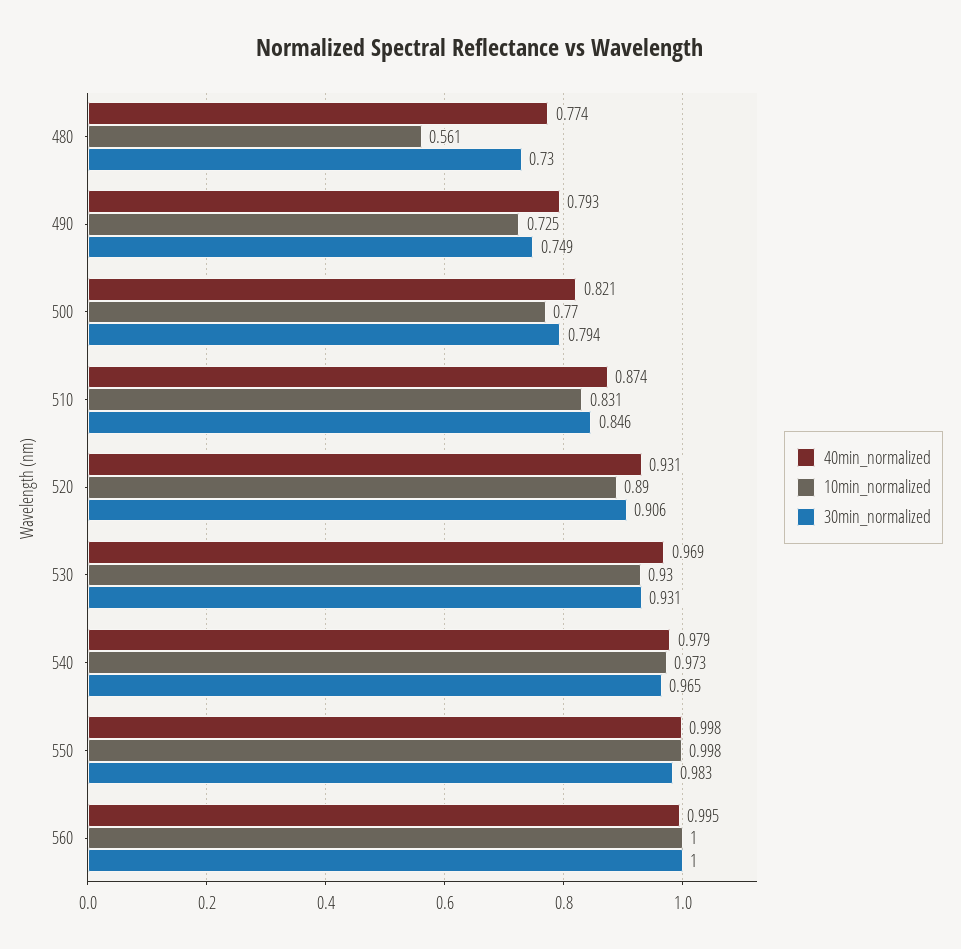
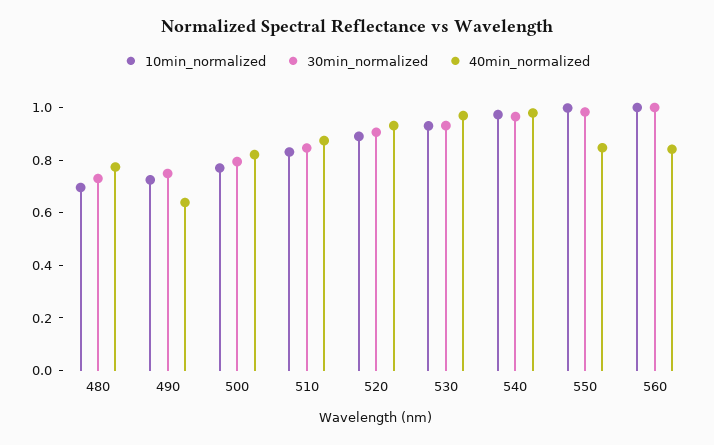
  {
    "40min_normalized": {
      "480": 0.774,
-     "490": 0.793,
+     "490": 0.65,
      "500": 0.821,
      "510": 0.874,
      "520": 0.931,
      "530": 0.969,
      "540": 0.979,
-     "550": 0.998,
+     "550": 0.85,
-     "560": 0.995
+     "560": 0.85
    },
    "10min_normalized": {
-     "480": 0.561,
+     "480": 0.7,
      "490": 0.725,
      "500": 0.77,
      "510": 0.831,
      "520": 0.89,
      "530": 0.93,
      "540": 0.973,
      "550": 0.998,
      "560": 1
    },
    "30min_normalized": {
      "480": 0.73,
      "490": 0.749,
      "500": 0.794,
      "510": 0.846,
      "520": 0.906,
      "530": 0.931,
      "540": 0.965,
      "550": 0.983,
      "560": 1
    }
  }

